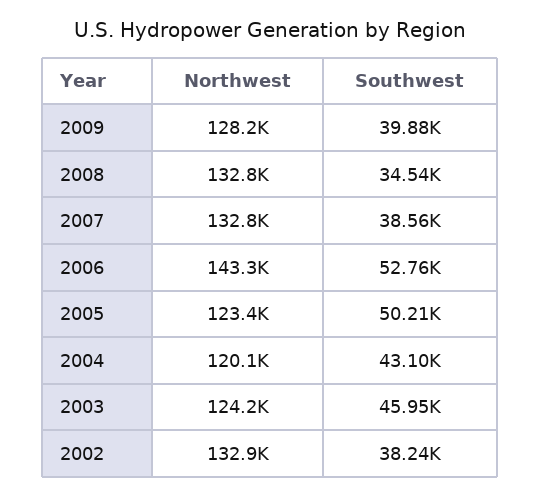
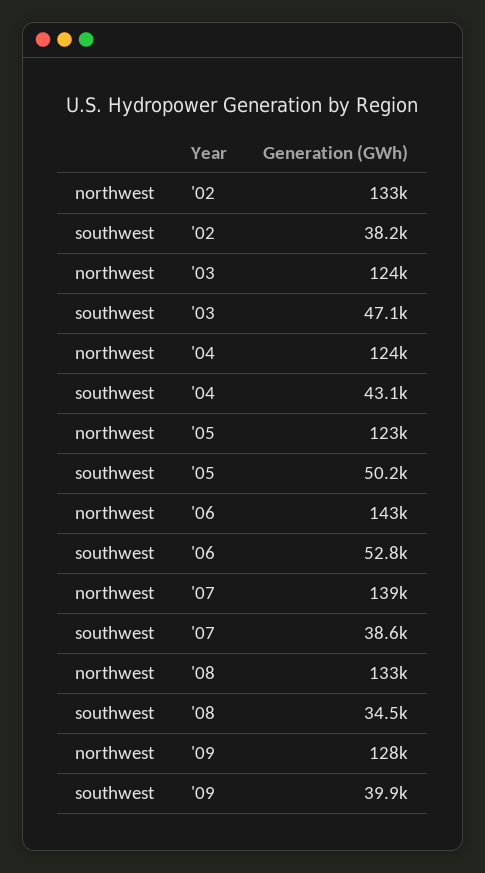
  {
    "Northwest": {
      "2009": 128200,
      "2008": 132800,
-     "2007": 132800,
+     "2007": 139000,
      "2006": 143300,
      "2005": 123400,
-     "2004": 120100,
+     "2004": 124000,
      "2003": 124200,
      "2002": 132900
    },
    "Southwest": {
      "2009": 39880,
      "2008": 34540,
      "2007": 38560,
      "2006": 52760,
      "2005": 50210,
      "2004": 43100,
-     "2003": 45950,
+     "2003": 47100,
      "2002": 38240
    }
  }

